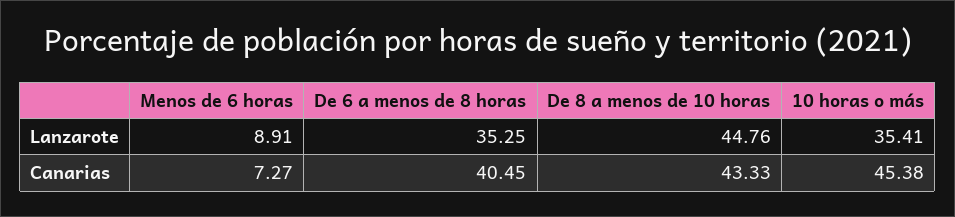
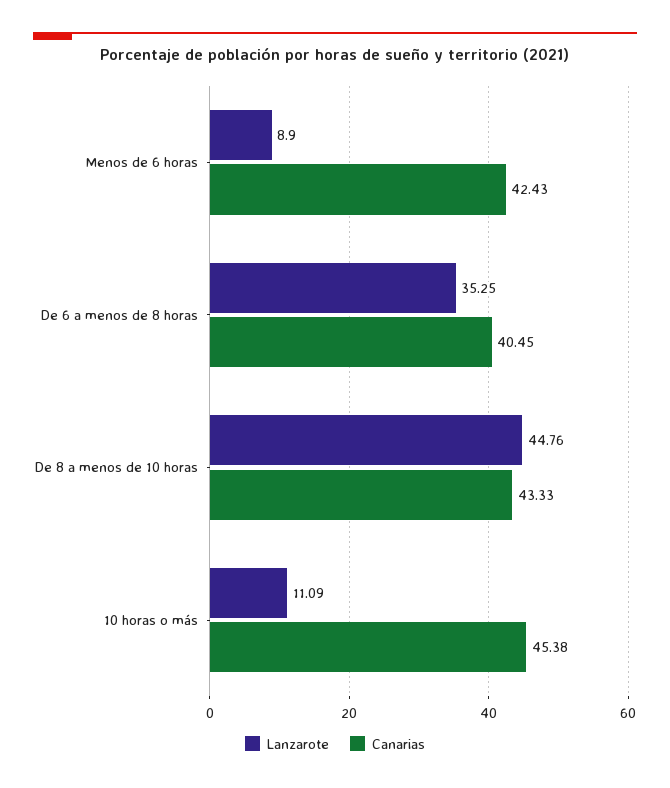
  {
    "Lanzarote": {
-     "Menos de 6 horas": 8.91,
+     "Menos de 6 horas": 8.9,
      "De 6 a menos de 8 horas": 35.25,
      "De 8 a menos de 10 horas": 44.76,
-     "10 horas o más": 35.41
+     "10 horas o más": 11.09
    },
    "Canarias": {
-     "Menos de 6 horas": 7.27,
+     "Menos de 6 horas": 42.43,
      "De 6 a menos de 8 horas": 40.45,
      "De 8 a menos de 10 horas": 43.33,
      "10 horas o más": 45.38
    }
  }

